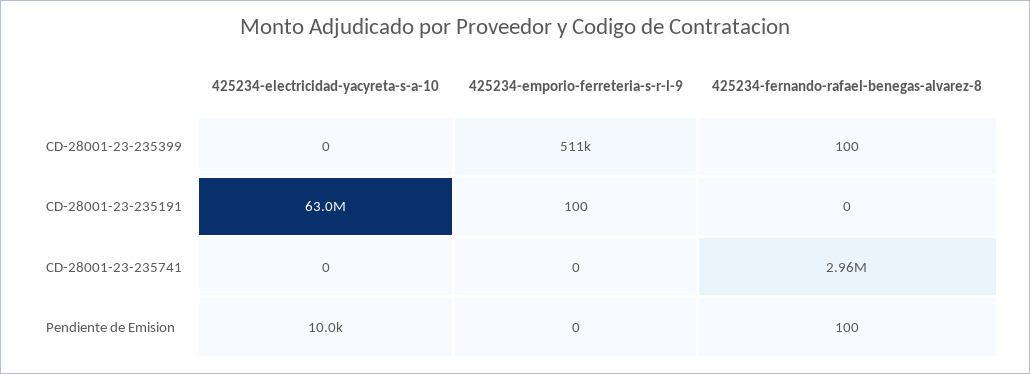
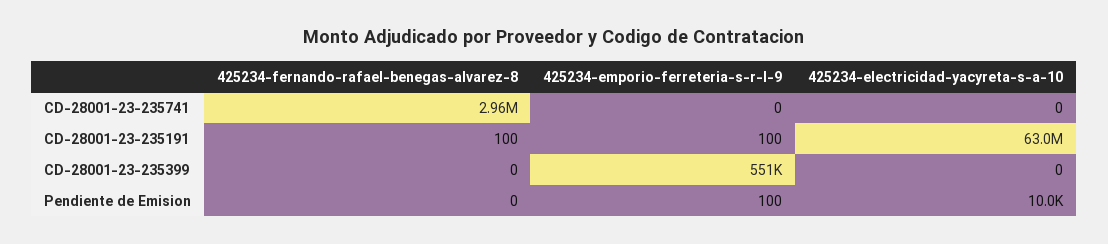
  {
    "425234-electricidad-yacyreta-s-a-10": {
      "CD-28001-23-235399": 0,
      "CD-28001-23-235191": 63000000,
      "CD-28001-23-235741": 0,
      "Pendiente de Emision": 10000
    },
    "425234-emporio-ferreteria-s-r-l-9": {
-     "CD-28001-23-235399": 511000,
+     "CD-28001-23-235399": 551000,
      "CD-28001-23-235191": 100,
      "CD-28001-23-235741": 0,
-     "Pendiente de Emision": 0
+     "Pendiente de Emision": 100
    },
    "425234-fernando-rafael-benegas-alvarez-8": {
-     "CD-28001-23-235399": 100,
+     "CD-28001-23-235399": 0,
-     "CD-28001-23-235191": 0,
+     "CD-28001-23-235191": 100,
      "CD-28001-23-235741": 2960000,
-     "Pendiente de Emision": 100
+     "Pendiente de Emision": 0
    }
  }

